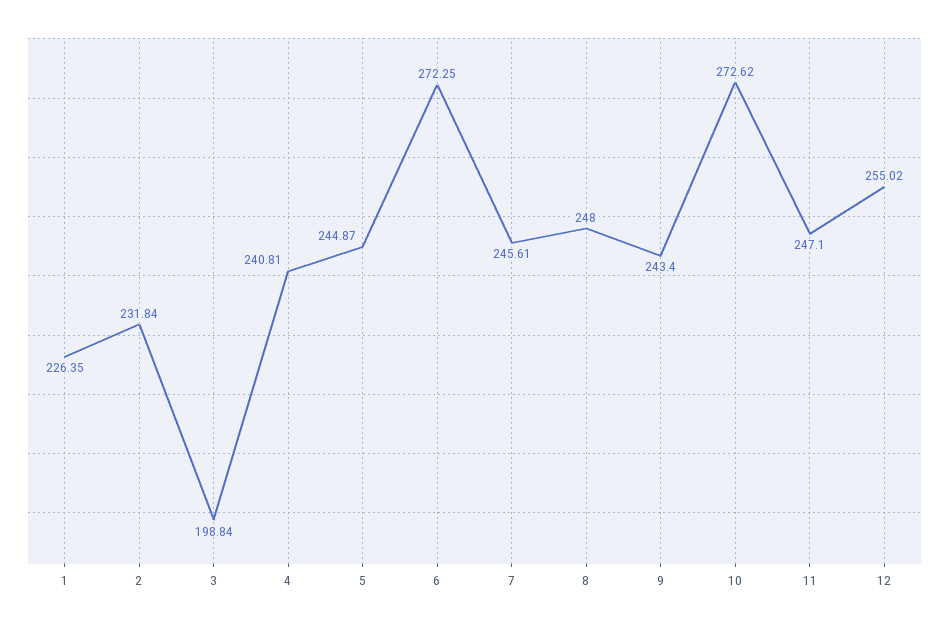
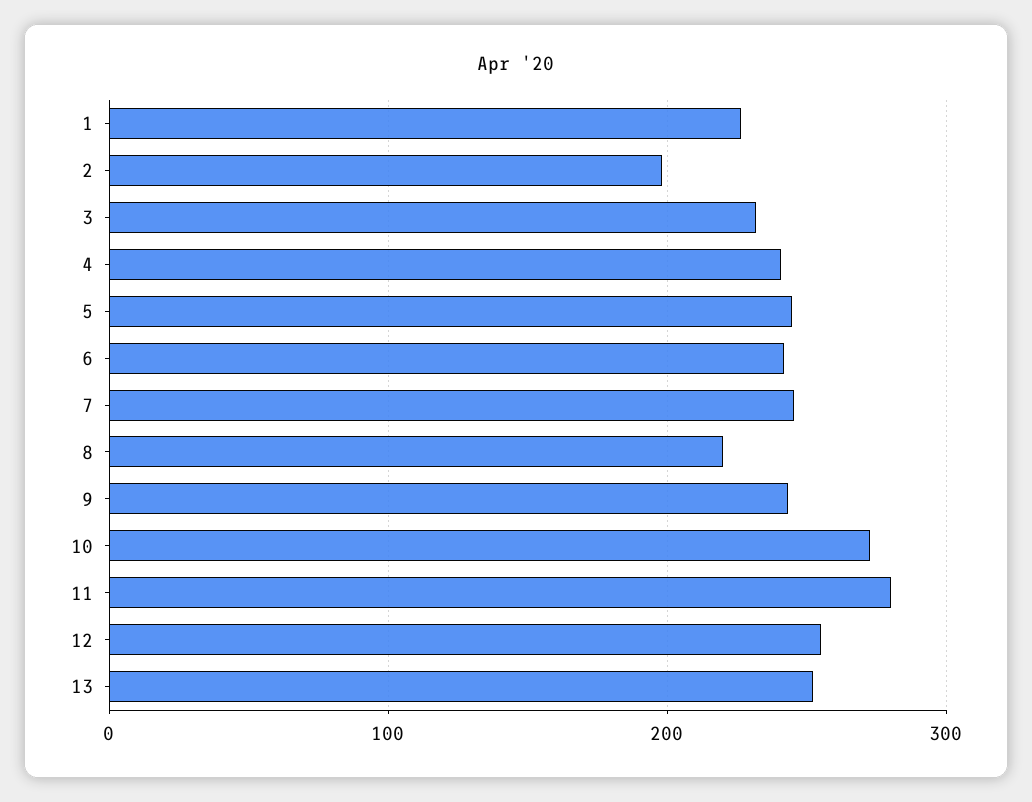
  {
    "1": 226.35,
-   "2": 231.84,
+   "2": 200,
-   "3": 198.84,
+   "3": 230,
    "4": 240.81,
    "5": 244.87,
-   "6": 272.25,
+   "6": 240,
    "7": 245.61,
-   "8": 248,
+   "8": 220,
    "9": 243.4,
    "10": 272.62,
-   "11": 247.1,
+   "11": 280,
-   "12": 255.02
+   "12": 255.02,
+   "13": 250
  }

